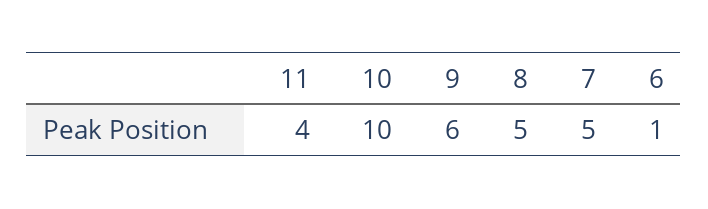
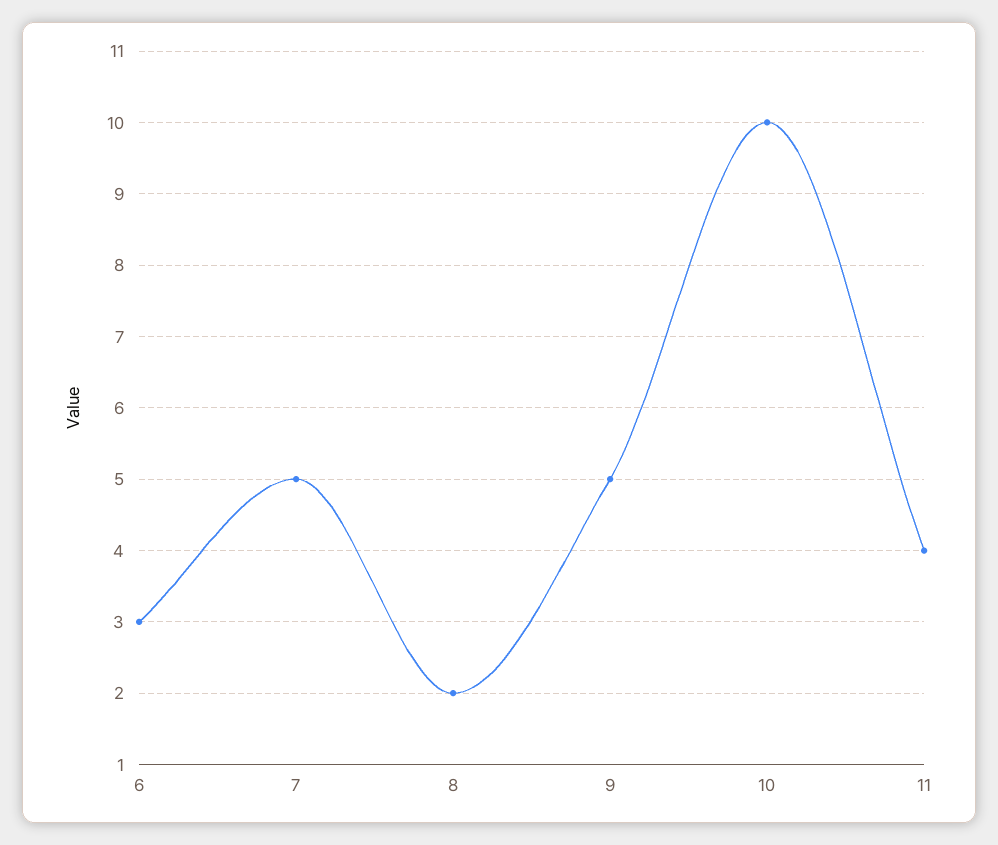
  {
    "11": 4,
    "10": 10,
-   "9": 6,
+   "9": 5,
-   "8": 5,
+   "8": 2,
    "7": 5,
-   "6": 1
+   "6": 3
  }

